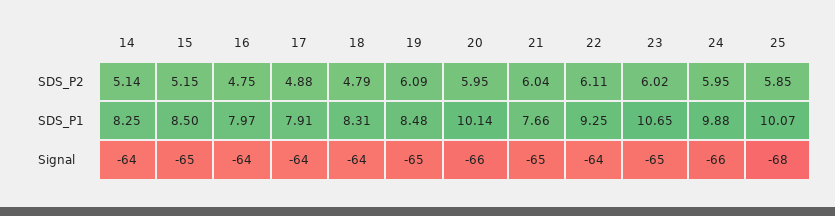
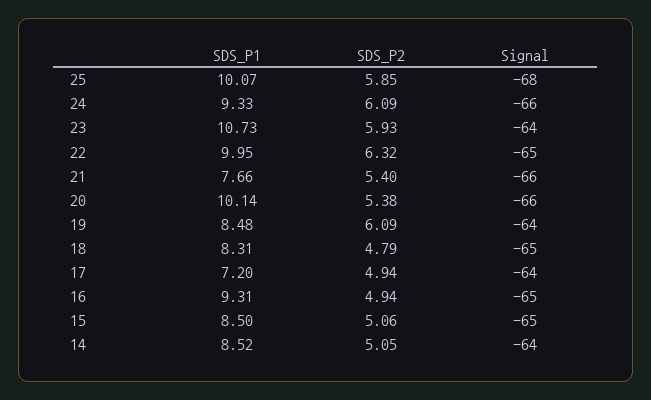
  {
    "14": {
-     "SDS_P2": 5.14,
+     "SDS_P2": 5.05,
-     "SDS_P1": 8.25,
+     "SDS_P1": 8.52,
      "Signal": -64
    },
    "15": {
-     "SDS_P2": 5.15,
+     "SDS_P2": 5.06,
      "SDS_P1": 8.5,
      "Signal": -65
    },
    "16": {
-     "SDS_P2": 4.75,
+     "SDS_P2": 4.94,
-     "SDS_P1": 7.97,
+     "SDS_P1": 9.31,
-     "Signal": -64
+     "Signal": -65
    },
    "17": {
-     "SDS_P2": 4.88,
+     "SDS_P2": 4.94,
-     "SDS_P1": 7.91,
+     "SDS_P1": 7.2,
      "Signal": -64
    },
    "18": {
      "SDS_P2": 4.79,
      "SDS_P1": 8.31,
-     "Signal": -64
+     "Signal": -65
    },
    "19": {
      "SDS_P2": 6.09,
      "SDS_P1": 8.48,
-     "Signal": -65
+     "Signal": -64
    },
    "20": {
-     "SDS_P2": 5.95,
+     "SDS_P2": 5.38,
      "SDS_P1": 10.14,
      "Signal": -66
    },
    "21": {
-     "SDS_P2": 6.04,
+     "SDS_P2": 5.4,
      "SDS_P1": 7.66,
-     "Signal": -65
+     "Signal": -66
    },
    "22": {
-     "SDS_P2": 6.11,
+     "SDS_P2": 6.32,
-     "SDS_P1": 9.25,
+     "SDS_P1": 9.95,
-     "Signal": -64
+     "Signal": -65
    },
    "23": {
-     "SDS_P2": 6.02,
+     "SDS_P2": 5.93,
-     "SDS_P1": 10.65,
+     "SDS_P1": 10.73,
-     "Signal": -65
+     "Signal": -64
    },
    "24": {
-     "SDS_P2": 5.95,
+     "SDS_P2": 6.09,
-     "SDS_P1": 9.88,
+     "SDS_P1": 9.33,
      "Signal": -66
    },
    "25": {
      "SDS_P2": 5.85,
      "SDS_P1": 10.07,
      "Signal": -68
    }
  }

